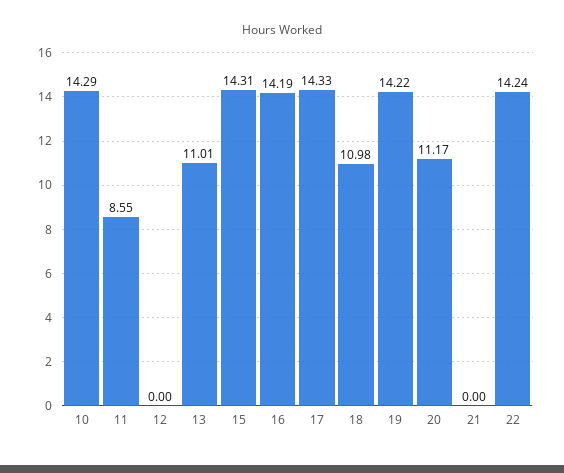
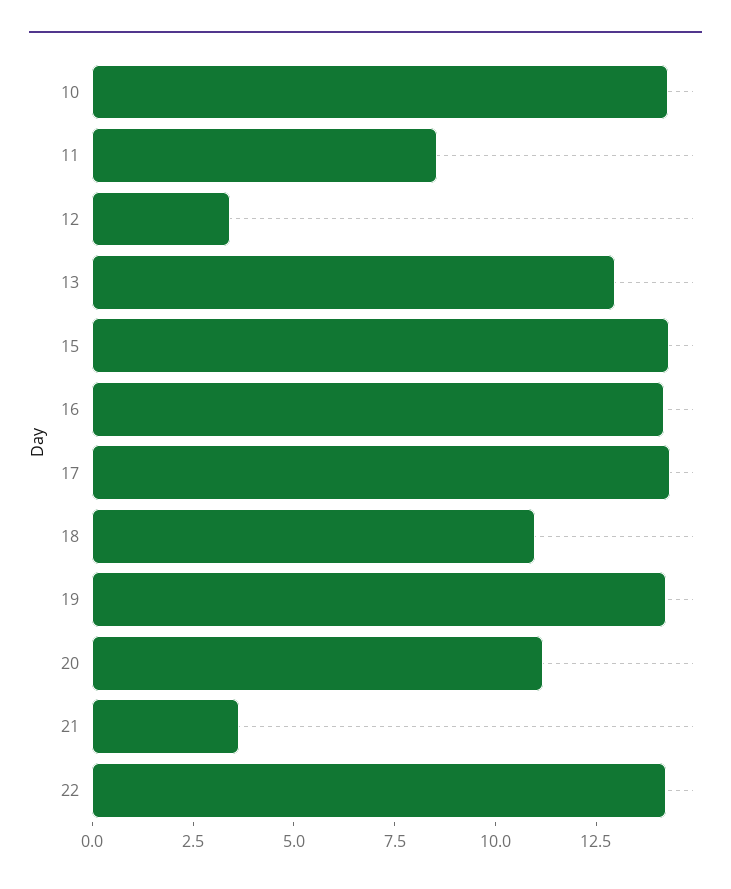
  {
    "10": 14.29,
    "11": 8.55,
-   "12": 0,
+   "12": 3.5,
-   "13": 11.01,
+   "13": 13,
    "15": 14.31,
    "16": 14.19,
    "17": 14.33,
    "18": 10.98,
    "19": 14.22,
    "20": 11.17,
-   "21": 0,
+   "21": 3.5,
    "22": 14.24
  }

